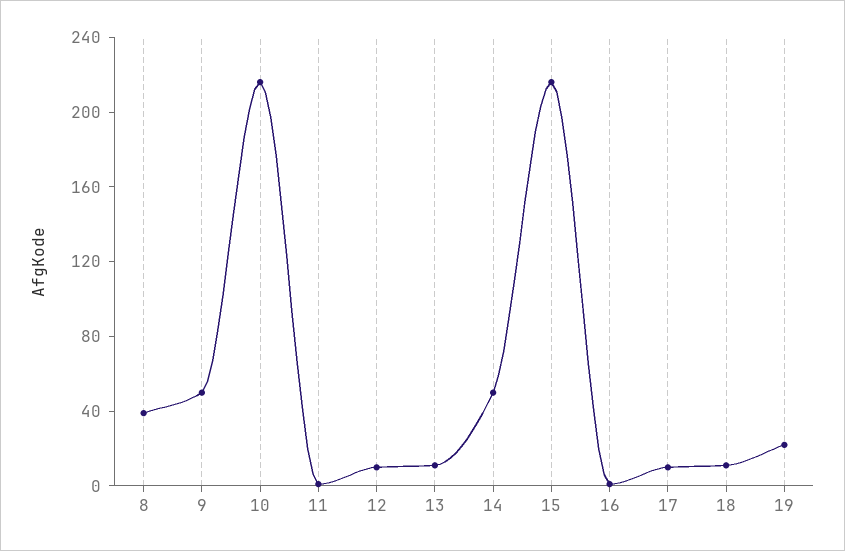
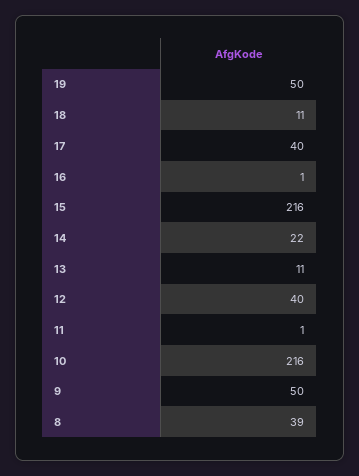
  {
    "8": 39,
    "9": 50,
    "10": 216,
    "11": 1,
-   "12": 10,
+   "12": 40,
    "13": 11,
-   "14": 50,
+   "14": 22,
    "15": 216,
    "16": 1,
-   "17": 10,
+   "17": 40,
    "18": 11,
-   "19": 20
+   "19": 50
  }

